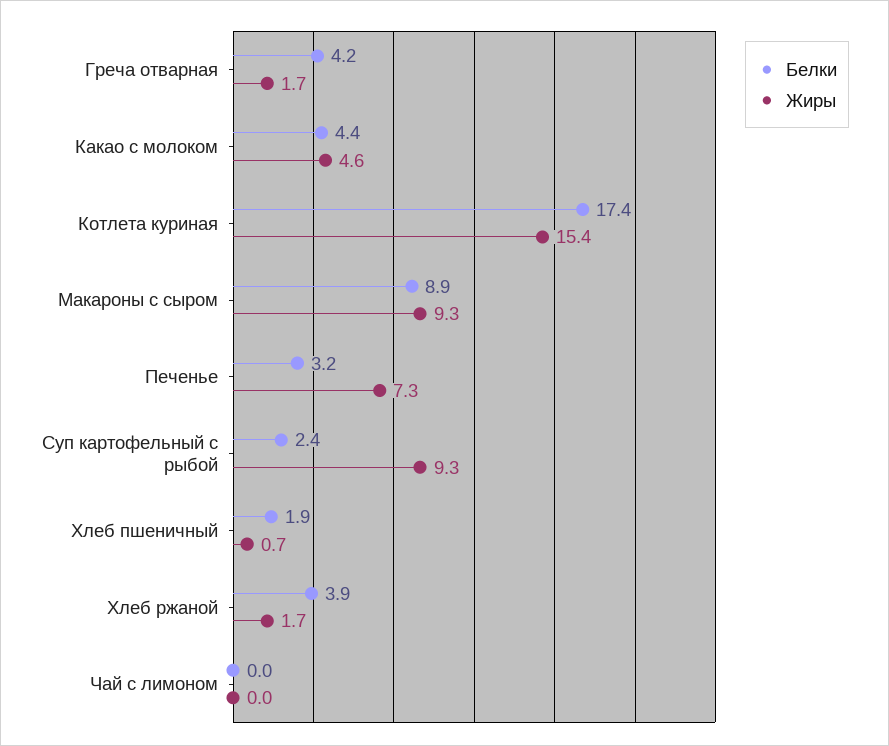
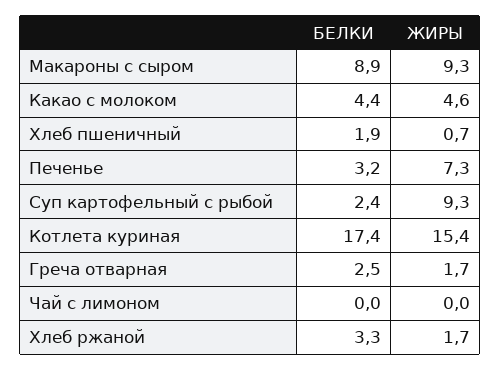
  {
    "Белки": {
-     "Греча отварная": 4.2,
+     "Греча отварная": 2.5,
      "Какао с молоком": 4.4,
      "Котлета куриная": 17.4,
      "Макароны с сыром": 8.9,
      "Печенье": 3.2,
      "Суп картофельный с рыбой": 2.4,
      "Хлеб пшеничный": 1.9,
-     "Хлеб ржаной": 3.9,
+     "Хлеб ржаной": 3.3,
      "Чай с лимоном": 0
    },
    "Жиры": {
      "Греча отварная": 1.7,
      "Какао с молоком": 4.6,
      "Котлета куриная": 15.4,
      "Макароны с сыром": 9.3,
      "Печенье": 7.3,
      "Суп картофельный с рыбой": 9.3,
      "Хлеб пшеничный": 0.7,
      "Хлеб ржаной": 1.7,
      "Чай с лимоном": 0
    }
  }

